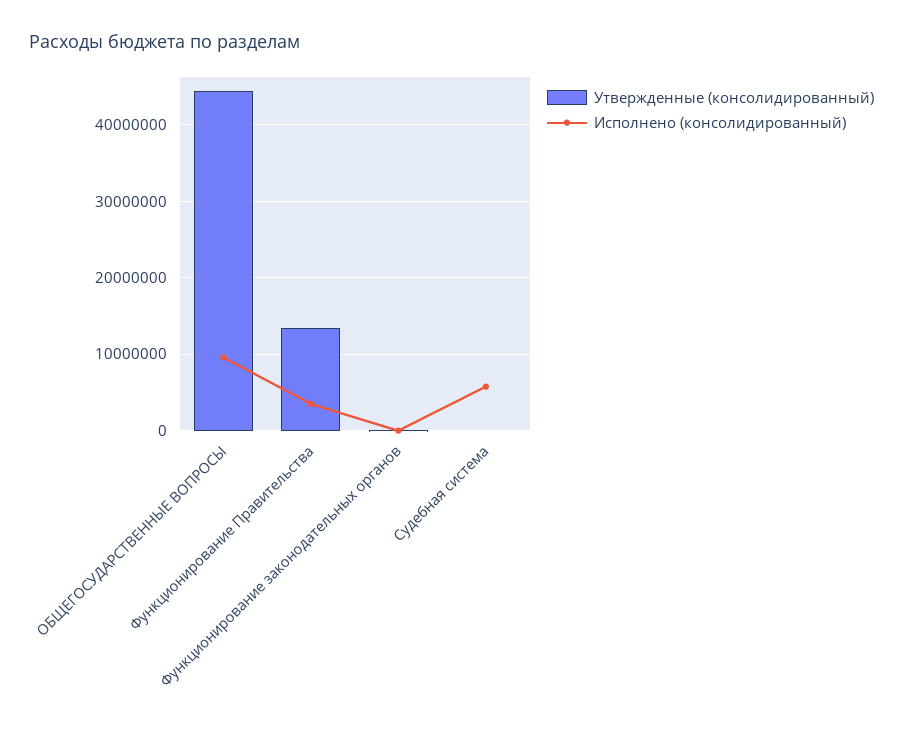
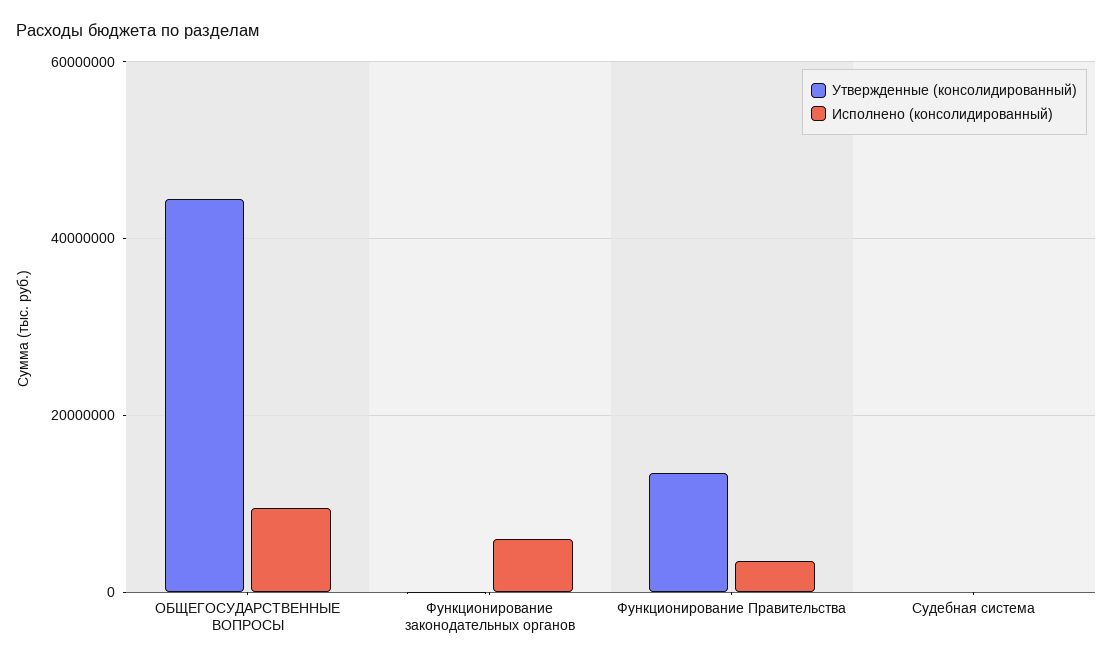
  {
    "Утвержденные (консолидированный)": {
      "ОБЩЕГОСУДАРСТВЕННЫЕ ВОПРОСЫ": 44000000,
      "Функционирование Правительства": 13000000,
      "Функционирование законодательных органов": 0,
      "Судебная система": 0
    },
    "Исполнено (консолидированный)": {
      "ОБЩЕГОСУДАРСТВЕННЫЕ ВОПРОСЫ": 10000000,
      "Функционирование Правительства": 3000000,
-     "Функционирование законодательных органов": 0,
+     "Функционирование законодательных органов": 6000000,
-     "Судебная система": 6000000
+     "Судебная система": 0
    }
  }

